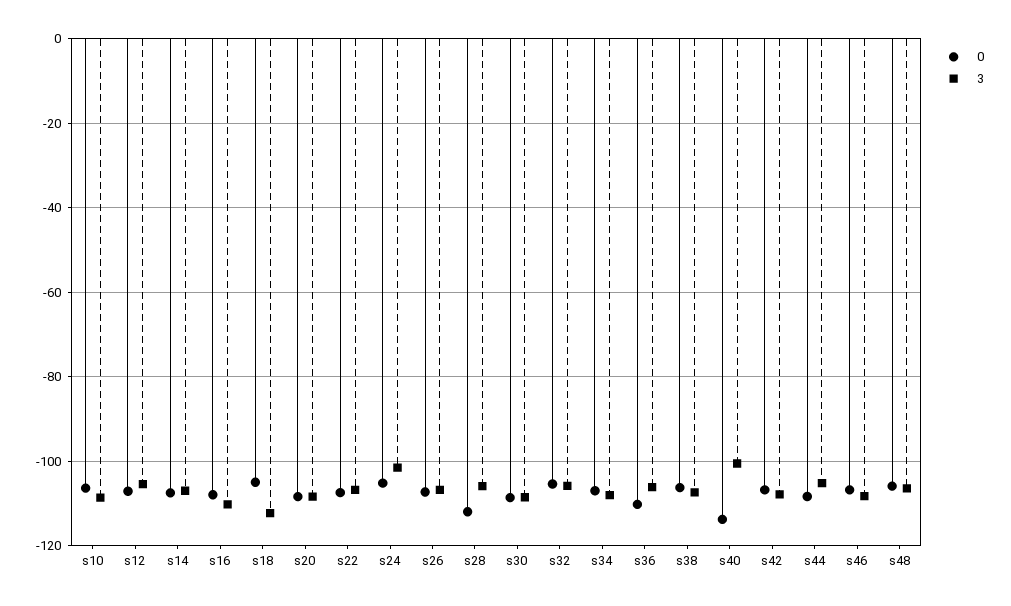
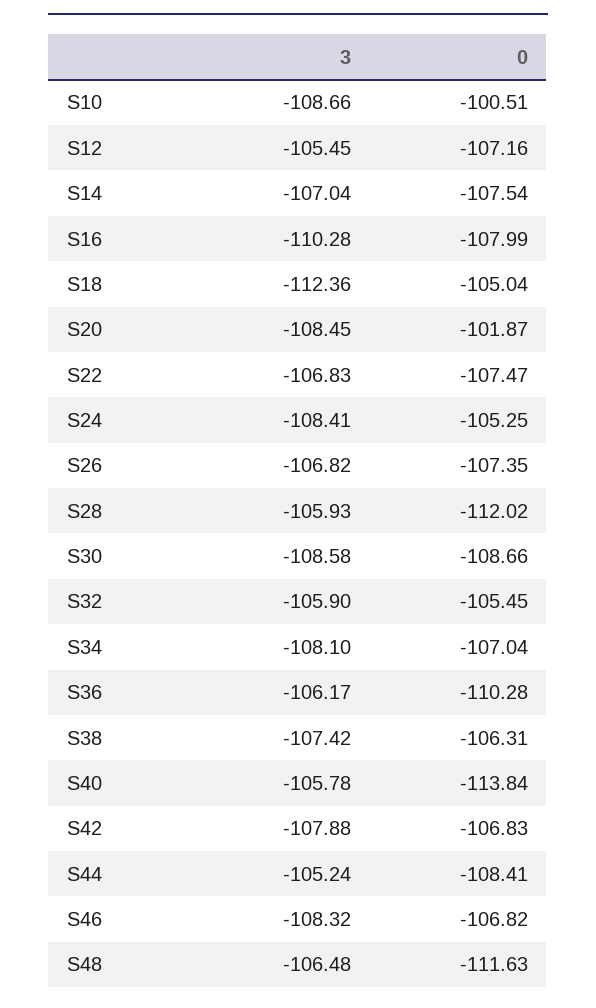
  {
    "0": {
-     "s10": -106,
+     "s10": -100.51,
      "s12": -107.16,
      "s14": -107.54,
      "s16": -107.99,
      "s18": -105.04,
-     "s20": -108,
+     "s20": -101.87,
      "s22": -107.47,
      "s24": -105.25,
      "s26": -107.35,
      "s28": -112.02,
      "s30": -108.66,
      "s32": -105.45,
      "s34": -107.04,
      "s36": -110.28,
      "s38": -106.31,
      "s40": -113.84,
      "s42": -106.83,
      "s44": -108.41,
      "s46": -106.82,
-     "s48": -106
+     "s48": -111.63
    },
    "3": {
      "s10": -108.66,
      "s12": -105.45,
      "s14": -107.04,
      "s16": -110.28,
      "s18": -112.36,
      "s20": -108.45,
      "s22": -106.83,
-     "s24": -102,
+     "s24": -108.41,
      "s26": -106.82,
      "s28": -105.93,
      "s30": -108.58,
      "s32": -105.9,
      "s34": -108.1,
      "s36": -106.17,
      "s38": -107.42,
-     "s40": -100,
+     "s40": -105.78,
      "s42": -107.88,
      "s44": -105.24,
      "s46": -108.32,
      "s48": -106.48
    }
  }

